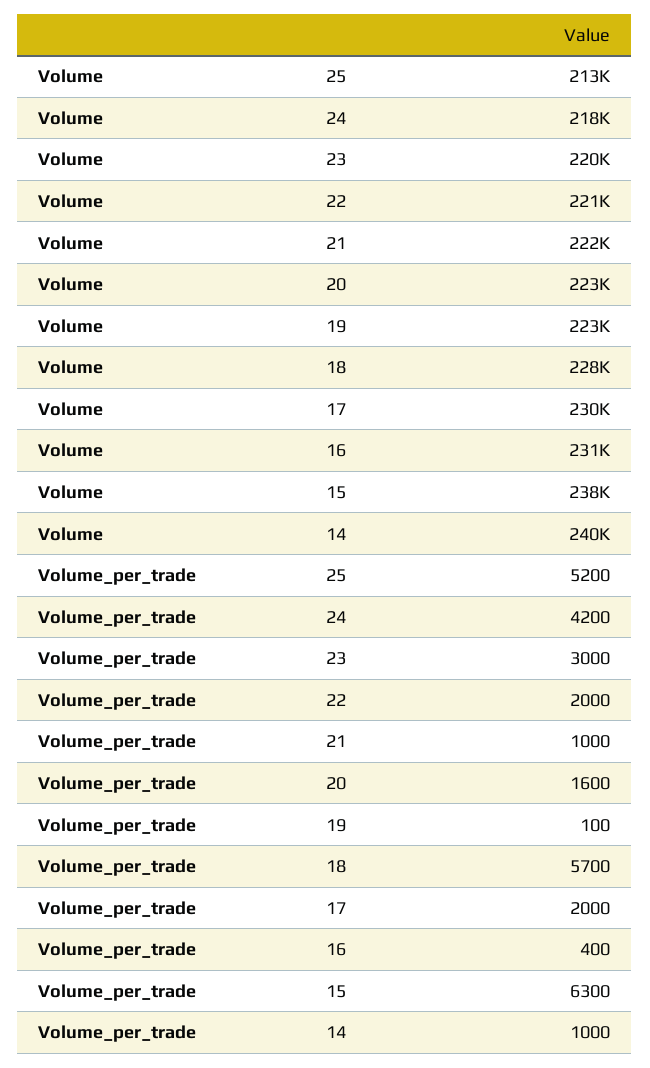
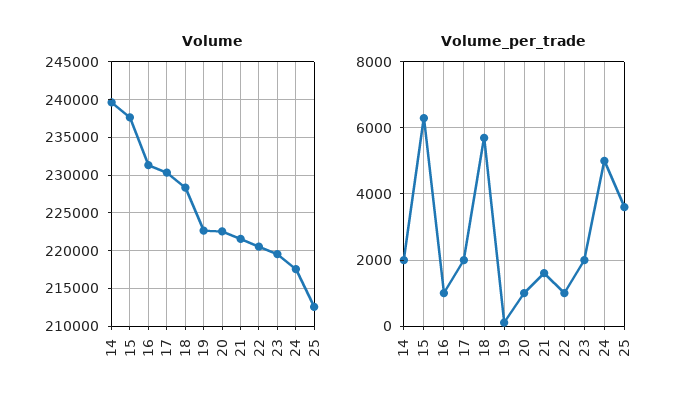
  {
    "Volume": {
      "25": 213000,
      "24": 218000,
      "23": 220000,
      "22": 221000,
      "21": 222000,
      "20": 223000,
      "19": 223000,
      "18": 228000,
      "17": 230000,
      "16": 231000,
      "15": 238000,
      "14": 240000
    },
    "Volume_per_trade": {
-     "25": 5200,
+     "25": 3600,
-     "24": 4200,
+     "24": 5000,
-     "23": 3000,
+     "23": 2000,
-     "22": 2000,
+     "22": 1000,
-     "21": 1000,
+     "21": 1600,
-     "20": 1600,
+     "20": 1000,
      "19": 100,
      "18": 5700,
      "17": 2000,
-     "16": 400,
+     "16": 1000,
      "15": 6300,
-     "14": 1000
+     "14": 2000
    }
  }

